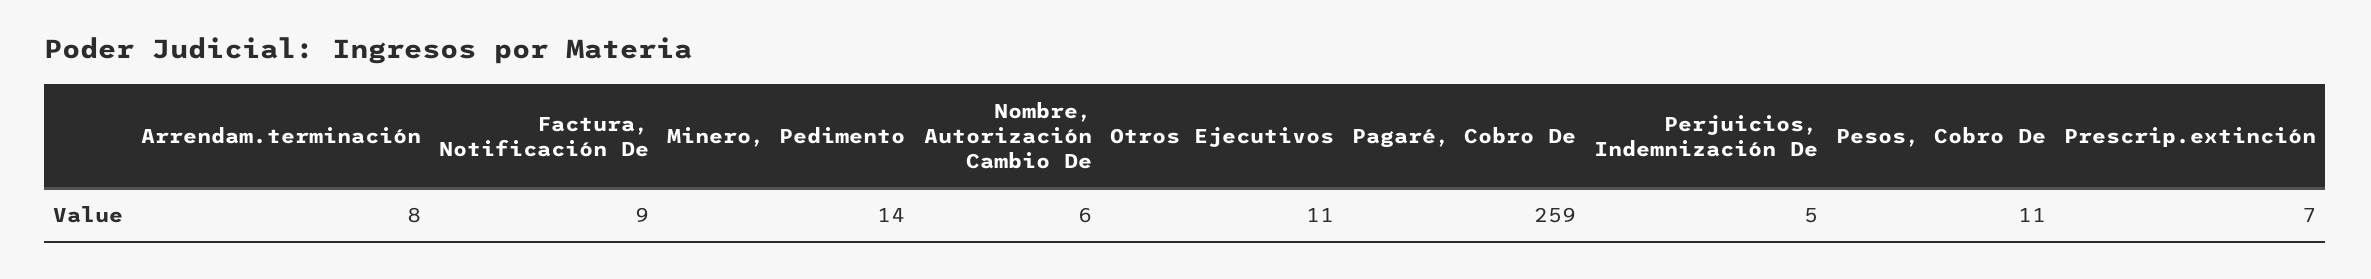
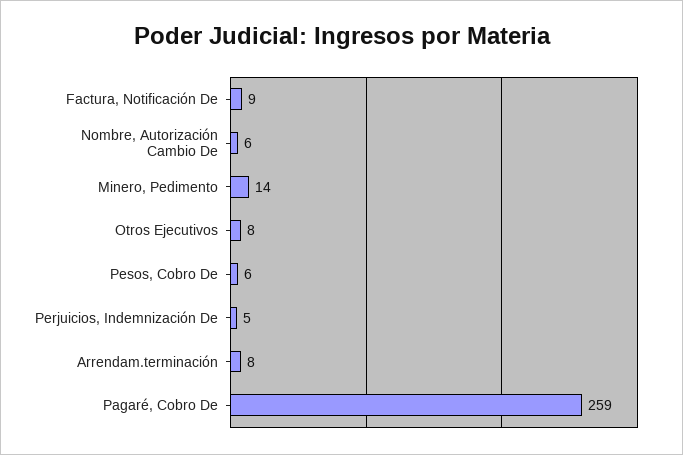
  {
    "Arrendam.terminación": 8,
    "Factura, Notificación De": 9,
    "Minero, Pedimento": 14,
    "Nombre, Autorización Cambio De": 6,
-   "Otros Ejecutivos": 11,
+   "Otros Ejecutivos": 8,
    "Pagaré, Cobro De": 259,
    "Perjuicios, Indemnización De": 5,
-   "Pesos, Cobro De": 11,
+   "Pesos, Cobro De": 6
-   "Prescrip.extinción": 7
  }

